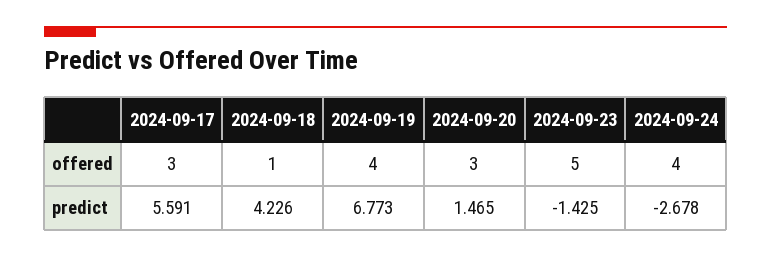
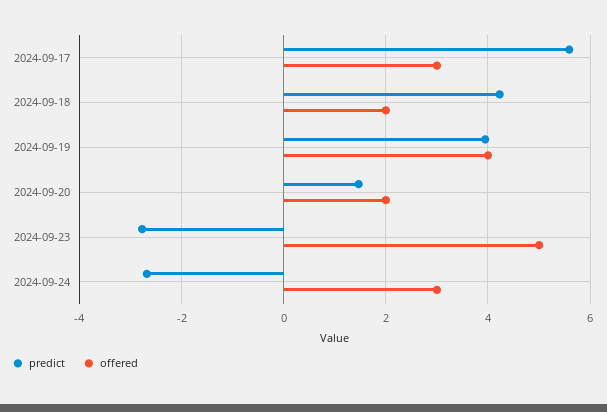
  {
    "offered": {
      "2024-09-17": 3,
-     "2024-09-18": 1,
+     "2024-09-18": 2,
      "2024-09-19": 4,
-     "2024-09-20": 3,
+     "2024-09-20": 2,
      "2024-09-23": 5,
-     "2024-09-24": 4
+     "2024-09-24": 3
    },
    "predict": {
      "2024-09-17": 5.591,
      "2024-09-18": 4.226,
-     "2024-09-19": 6.773,
+     "2024-09-19": 4,
      "2024-09-20": 1.465,
-     "2024-09-23": -1.425,
+     "2024-09-23": -2.8,
      "2024-09-24": -2.678
    }
  }

